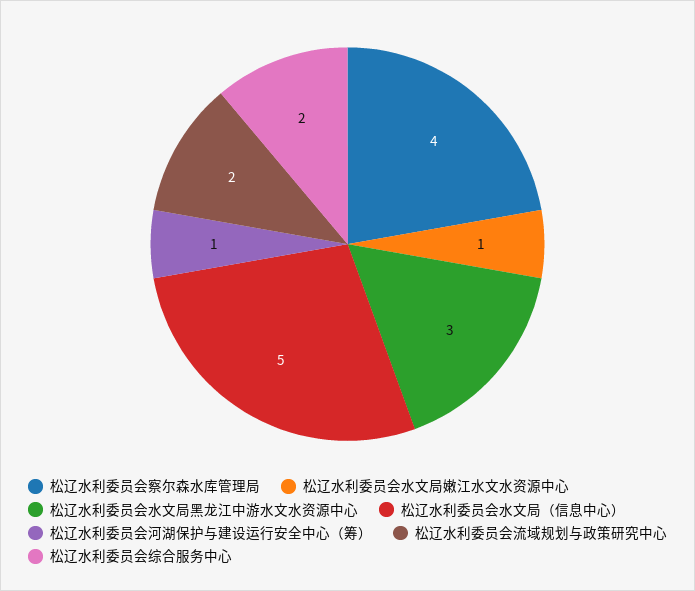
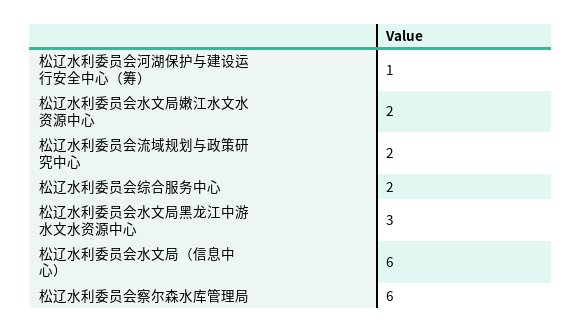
  {
-   "松辽水利委员会察尔森水库管理局": 4,
+   "松辽水利委员会察尔森水库管理局": 6,
-   "松辽水利委员会水文局嫩江水文水资源中心": 1,
+   "松辽水利委员会水文局嫩江水文水资源中心": 2,
    "松辽水利委员会水文局黑龙江中游水文水资源中心": 3,
-   "松辽水利委员会水文局（信息中心）": 5,
+   "松辽水利委员会水文局（信息中心）": 6,
    "松辽水利委员会河湖保护与建设运行安全中心（筹）": 1,
    "松辽水利委员会流域规划与政策研究中心": 2,
    "松辽水利委员会综合服务中心": 2
  }

